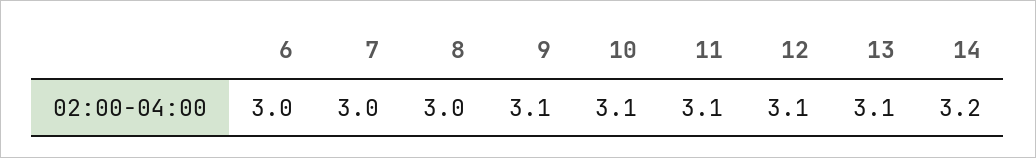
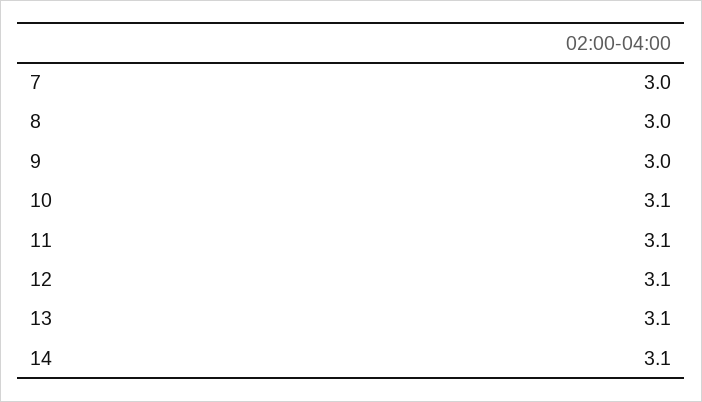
  {
-   "6": 3,
    "7": 3,
    "8": 3,
-   "9": 3.1,
+   "9": 3,
    "10": 3.1,
    "11": 3.1,
    "12": 3.1,
    "13": 3.1,
-   "14": 3.2
+   "14": 3.1
  }

